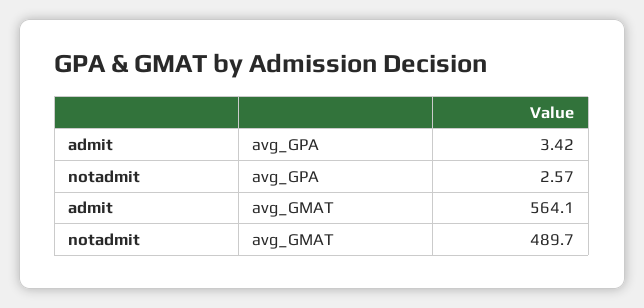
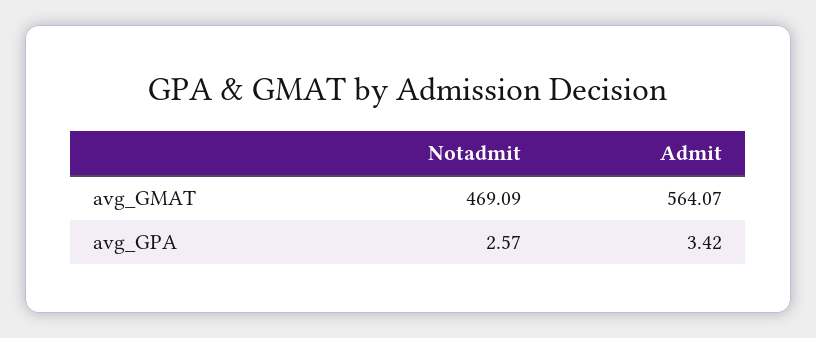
  {
    "admit": {
      "avg_GPA": 3.42,
      "avg_GMAT": 564.07
    },
    "notadmit": {
      "avg_GPA": 2.57,
-     "avg_GMAT": 489.7
+     "avg_GMAT": 469.09
    }
  }

